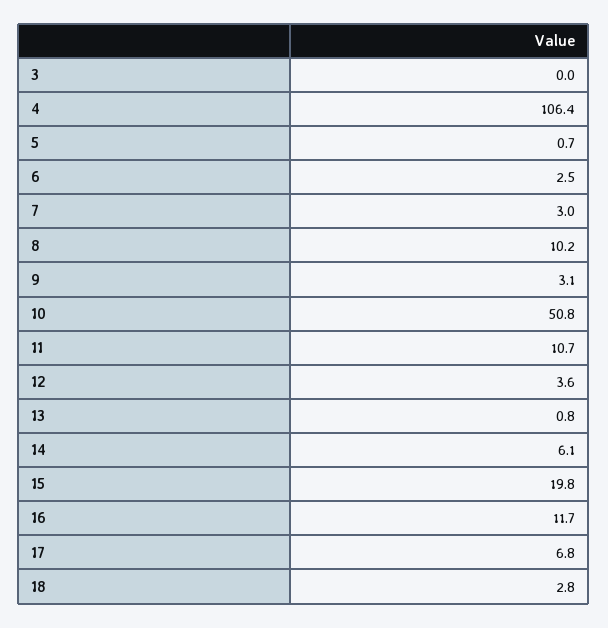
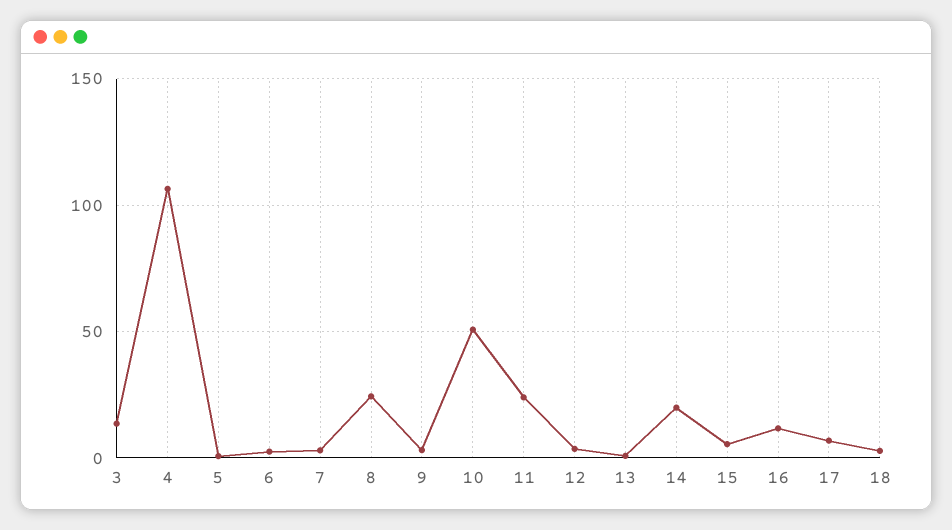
  {
-   "3": 0,
+   "3": 15,
    "4": 106.4,
    "5": 0.7,
    "6": 2.5,
    "7": 3,
-   "8": 10.2,
+   "8": 25,
    "9": 3.1,
    "10": 50.8,
-   "11": 10.7,
+   "11": 25,
    "12": 3.6,
    "13": 0.8,
-   "14": 6.1,
+   "14": 20,
-   "15": 19.8,
+   "15": 5,
    "16": 11.7,
    "17": 6.8,
    "18": 2.8
  }

